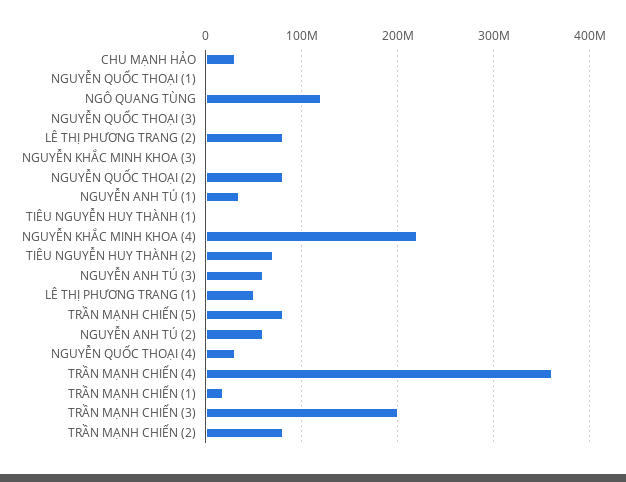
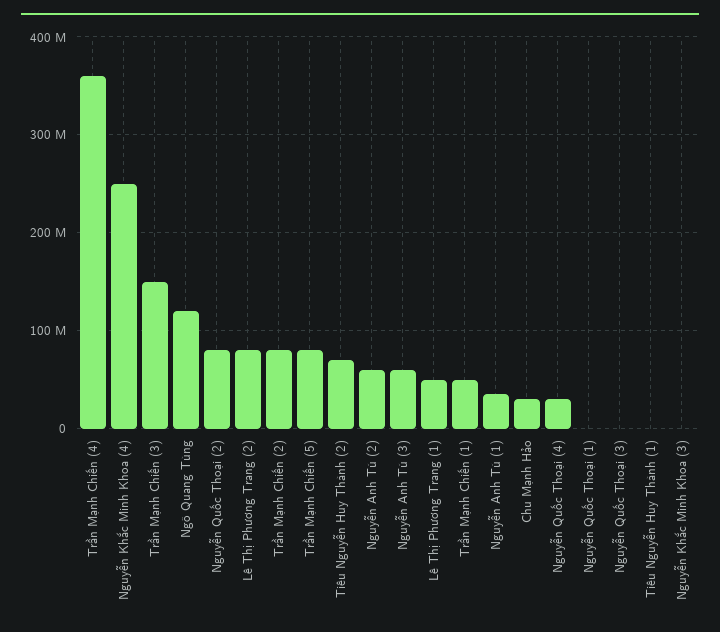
  {
    "CHU MẠNH HẢO": 30000000,
    "NGUYỄN QUỐC THOẠI (1)": 0,
    "NGÔ QUANG TÙNG": 120000000,
    "NGUYỄN QUỐC THOẠI (3)": 0,
    "LÊ THỊ PHƯƠNG TRANG (2)": 80000000,
    "NGUYỄN KHẮC MINH KHOA (3)": 0,
    "NGUYỄN QUỐC THOẠI (2)": 80000000,
    "NGUYỄN ANH TÚ (1)": 40000000,
    "TIÊU NGUYỄN HUY THÀNH (1)": 0,
-   "NGUYỄN KHẮC MINH KHOA (4)": 220000000,
+   "NGUYỄN KHẮC MINH KHOA (4)": 250000000,
    "TIÊU NGUYỄN HUY THÀNH (2)": 70000000,
    "NGUYỄN ANH TÚ (3)": 60000000,
    "LÊ THỊ PHƯƠNG TRANG (1)": 50000000,
    "TRẦN MẠNH CHIẾN (5)": 80000000,
    "NGUYỄN ANH TÚ (2)": 60000000,
    "NGUYỄN QUỐC THOẠI (4)": 30000000,
    "TRẦN MẠNH CHIẾN (4)": 360000000,
-   "TRẦN MẠNH CHIẾN (1)": 20000000,
+   "TRẦN MẠNH CHIẾN (1)": 50000000,
-   "TRẦN MẠNH CHIẾN (3)": 200000000,
+   "TRẦN MẠNH CHIẾN (3)": 150000000,
    "TRẦN MẠNH CHIẾN (2)": 80000000
  }

